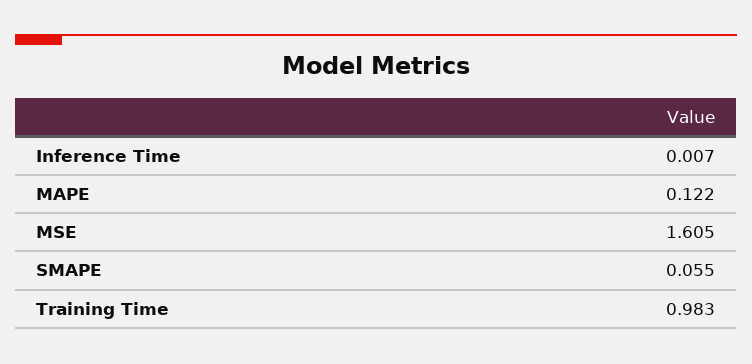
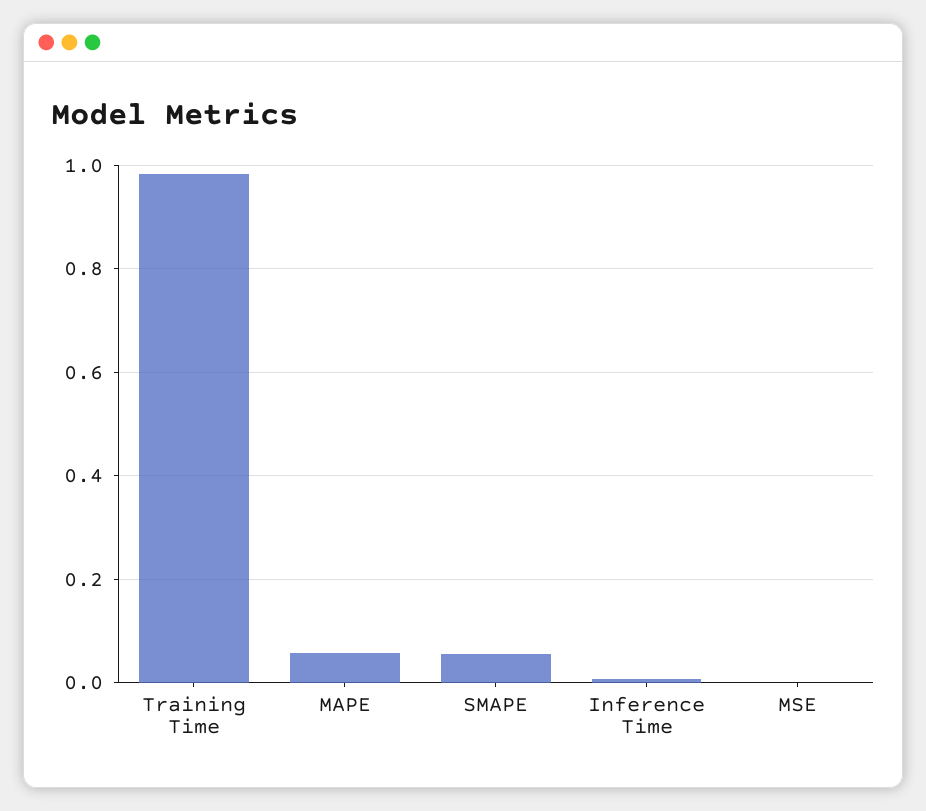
  {
    "Inference Time": 0.007,
-   "MAPE": 0.122,
+   "MAPE": 0.06,
-   "MSE": 1.605,
+   "MSE": 0,
    "SMAPE": 0.055,
    "Training Time": 0.983
  }

